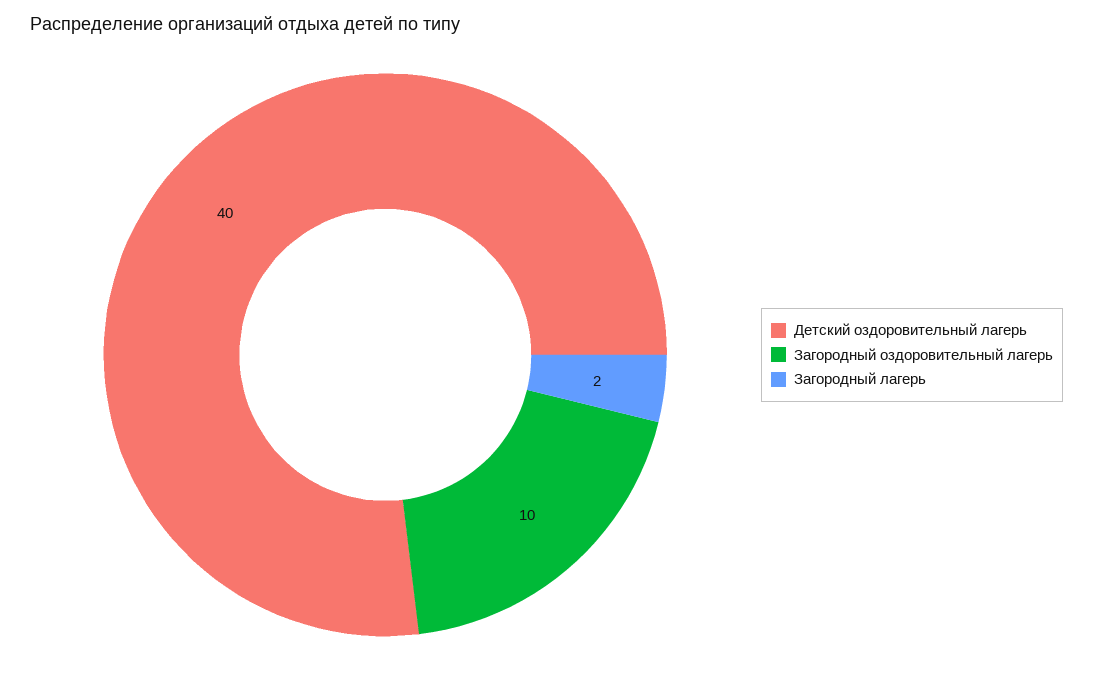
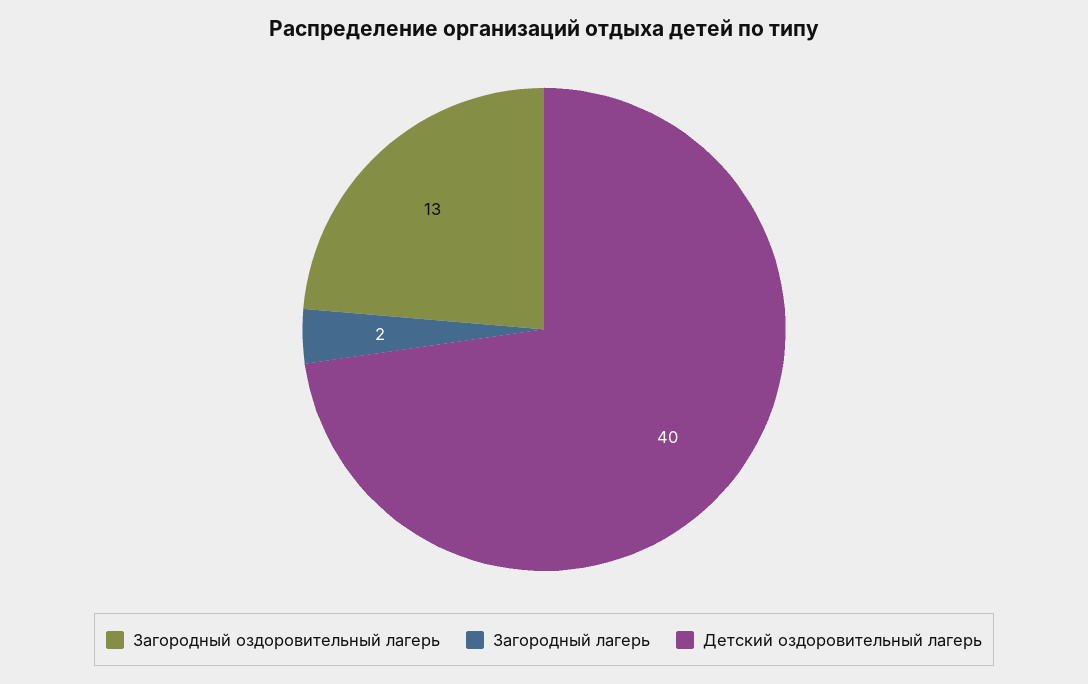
  {
    "Детский оздоровительный лагерь": 40,
-   "Загородный оздоровительный лагерь": 10,
+   "Загородный оздоровительный лагерь": 13,
    "Загородный лагерь": 2
  }

